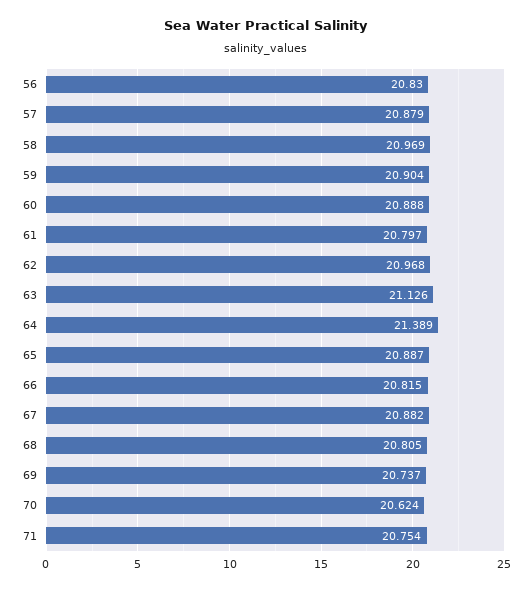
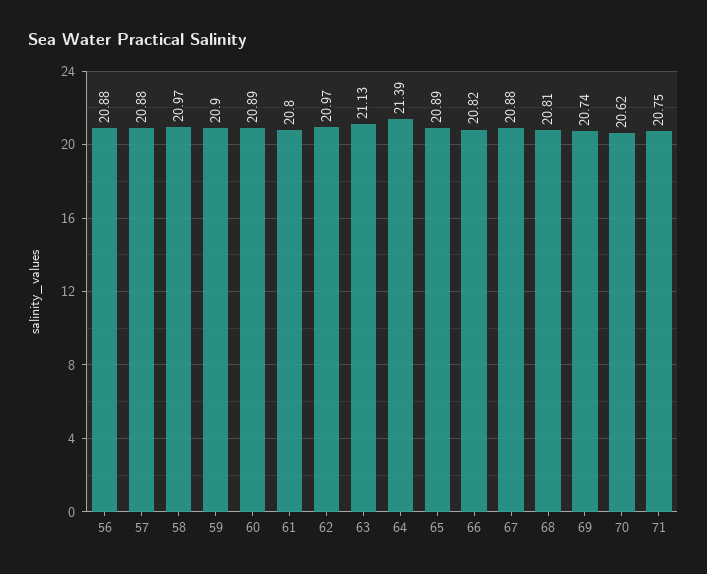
  {
-   "56": 20.83,
+   "56": 20.88,
    "57": 20.879,
    "58": 20.969,
    "59": 20.904,
    "60": 20.888,
    "61": 20.797,
    "62": 20.968,
    "63": 21.126,
    "64": 21.389,
    "65": 20.887,
    "66": 20.815,
    "67": 20.882,
    "68": 20.805,
    "69": 20.737,
    "70": 20.624,
    "71": 20.754
  }

